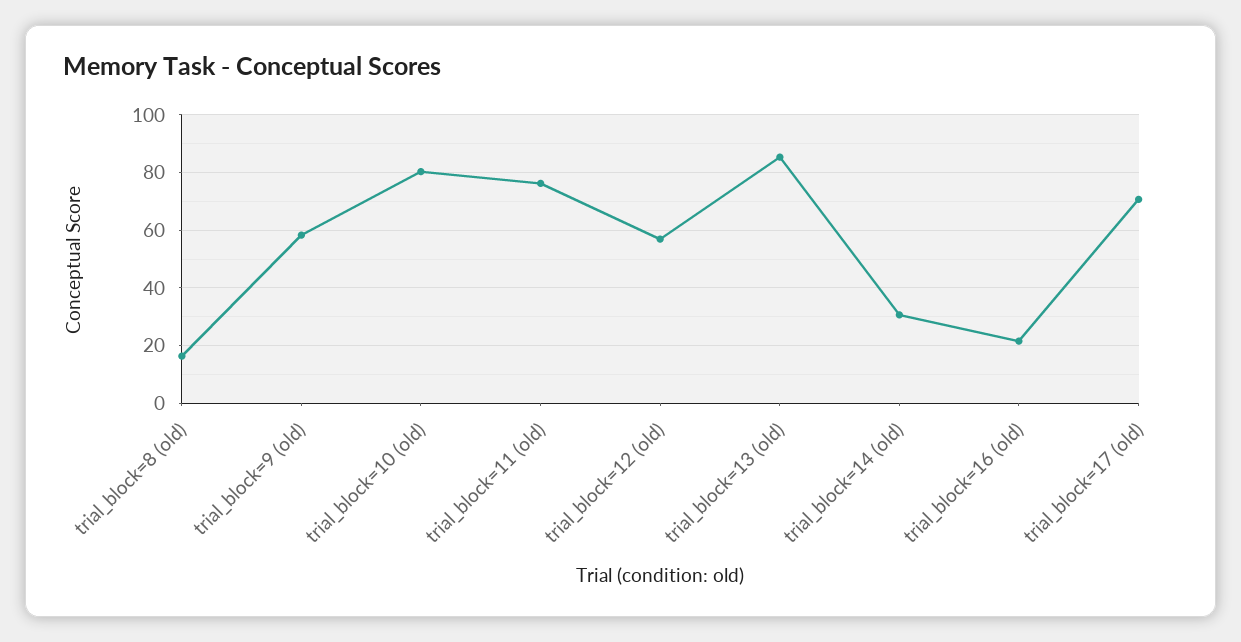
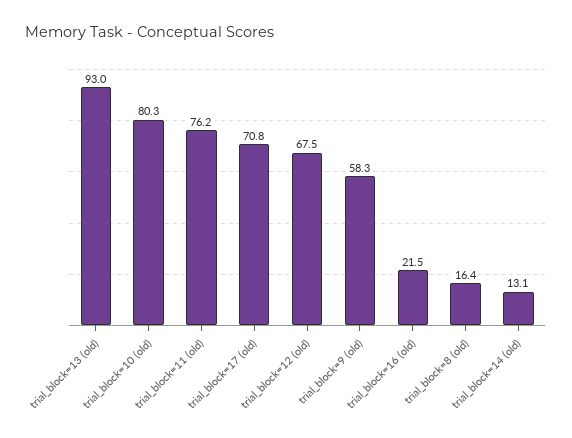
  {
    "trial_block=8 (old)": 16.4,
    "trial_block=9 (old)": 58.3,
    "trial_block=10 (old)": 80.3,
    "trial_block=11 (old)": 76.2,
-   "trial_block=12 (old)": 57.5,
+   "trial_block=12 (old)": 67.5,
-   "trial_block=13 (old)": 85,
+   "trial_block=13 (old)": 93,
-   "trial_block=14 (old)": 30,
+   "trial_block=14 (old)": 13.1,
    "trial_block=16 (old)": 21.5,
    "trial_block=17 (old)": 70.8
  }

